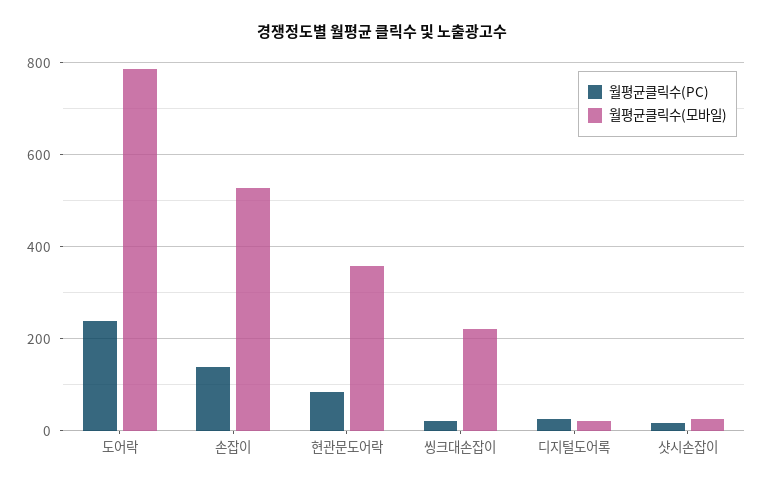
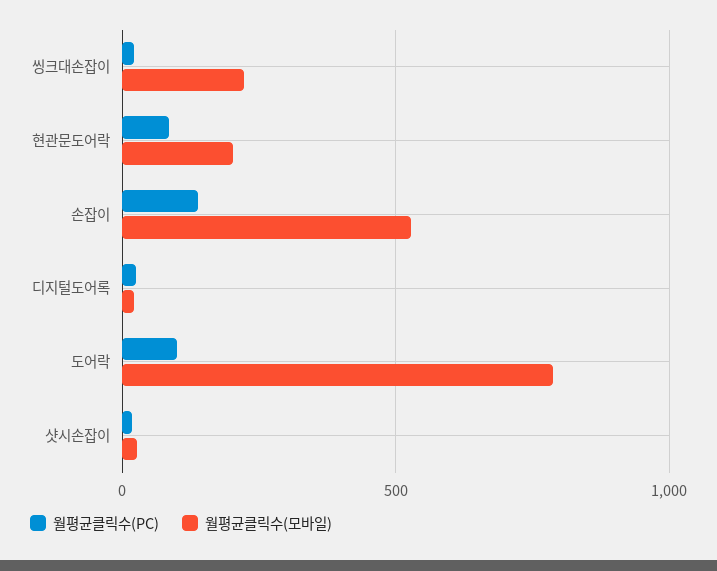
  {
    "월평균클릭수(PC)": {
-     "도어락": 240,
+     "도어락": 100,
      "손잡이": 140,
      "현관문도어락": 80,
      "씽크대손잡이": 20,
      "디지털도어록": 20,
      "샷시손잡이": 20
    },
    "월평균클릭수(모바일)": {
      "도어락": 780,
      "손잡이": 520,
-     "현관문도어락": 360,
+     "현관문도어락": 200,
      "씽크대손잡이": 220,
      "디지털도어록": 20,
      "샷시손잡이": 20
    }
  }

